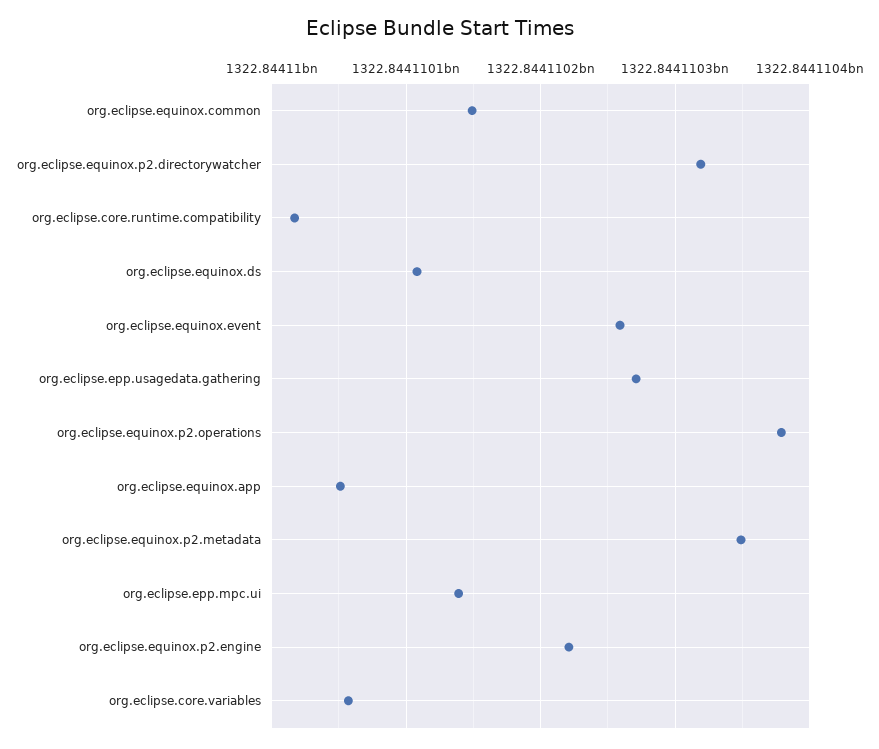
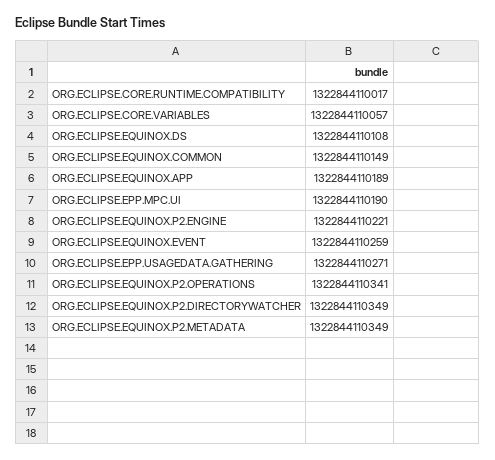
  {
    "org.eclipse.equinox.common": 1322844110149,
-   "org.eclipse.equinox.p2.directorywatcher": 1322844110320,
+   "org.eclipse.equinox.p2.directorywatcher": 1322844110349,
    "org.eclipse.core.runtime.compatibility": 1322844110017,
    "org.eclipse.equinox.ds": 1322844110108,
    "org.eclipse.equinox.event": 1322844110259,
    "org.eclipse.epp.usagedata.gathering": 1322844110271,
-   "org.eclipse.equinox.p2.operations": 1322844110380,
+   "org.eclipse.equinox.p2.operations": 1322844110341,
-   "org.eclipse.equinox.app": 1322844110050,
+   "org.eclipse.equinox.app": 1322844110189,
    "org.eclipse.equinox.p2.metadata": 1322844110349,
-   "org.eclipse.epp.mpc.ui": 1322844110140,
+   "org.eclipse.epp.mpc.ui": 1322844110190,
    "org.eclipse.equinox.p2.engine": 1322844110221,
    "org.eclipse.core.variables": 1322844110057
  }

